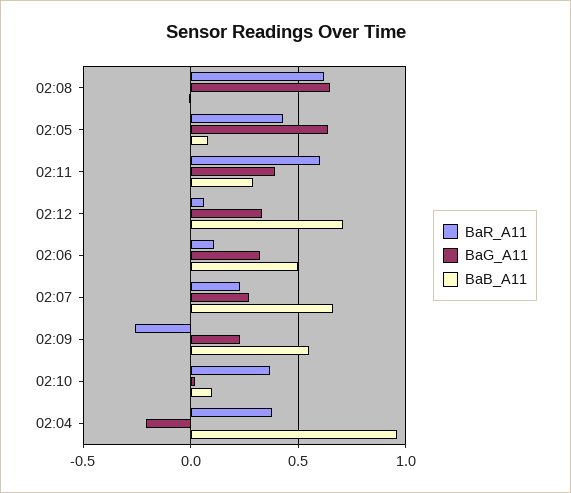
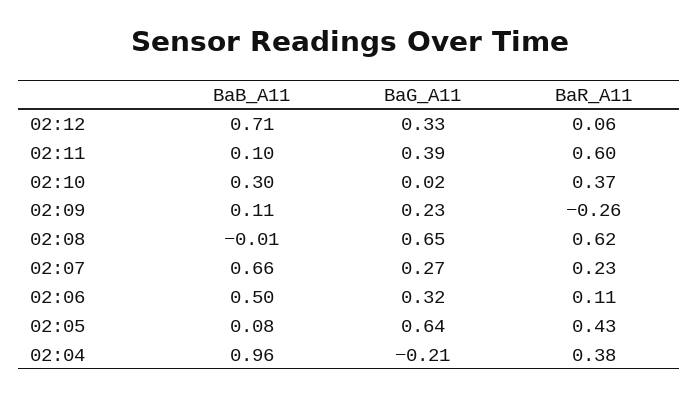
  {
    "BaR_A11": {
      "02:08": 0.62,
      "02:05": 0.43,
      "02:11": 0.6,
      "02:12": 0.06,
      "02:06": 0.11,
      "02:07": 0.23,
      "02:09": -0.26,
      "02:10": 0.37,
      "02:04": 0.38
    },
    "BaG_A11": {
      "02:08": 0.65,
      "02:05": 0.64,
      "02:11": 0.39,
      "02:12": 0.33,
      "02:06": 0.32,
      "02:07": 0.27,
      "02:09": 0.23,
      "02:10": 0.02,
      "02:04": -0.21
    },
    "BaB_A11": {
      "02:08": -0.01,
      "02:05": 0.08,
-     "02:11": 0.3,
+     "02:11": 0.1,
      "02:12": 0.71,
      "02:06": 0.5,
      "02:07": 0.66,
-     "02:09": 0.55,
+     "02:09": 0.11,
-     "02:10": 0.1,
+     "02:10": 0.3,
      "02:04": 0.96
    }
  }

